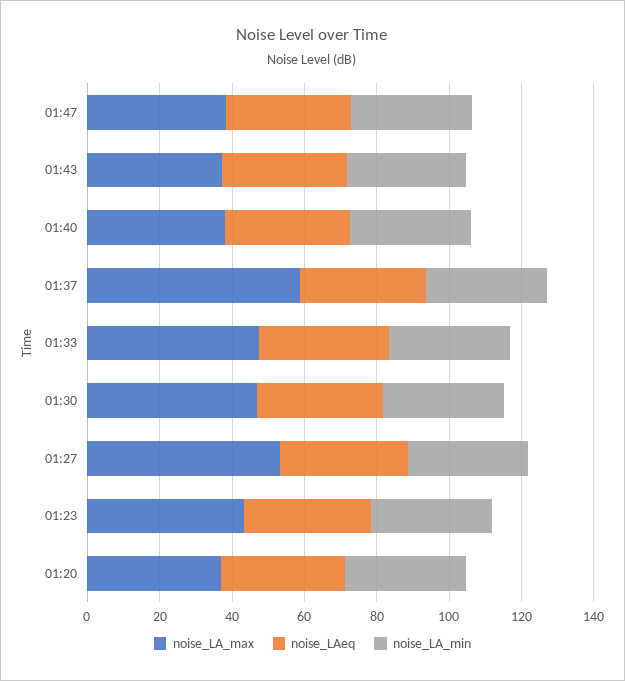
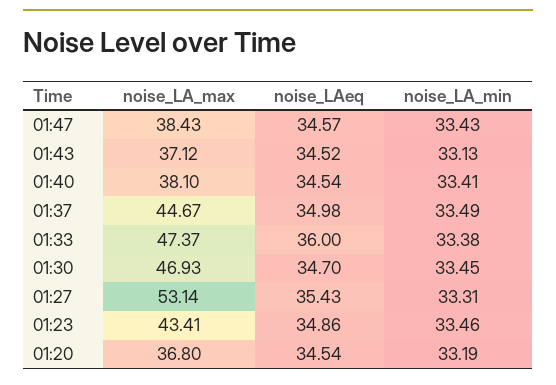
  {
    "noise_LA_max": {
      "01:47": 38.43,
      "01:43": 37.12,
      "01:40": 38.1,
-     "01:37": 60,
+     "01:37": 44.67,
      "01:33": 47.37,
      "01:30": 46.93,
      "01:27": 53.14,
      "01:23": 43.41,
      "01:20": 36.8
    },
    "noise_LAeq": {
      "01:47": 34.57,
      "01:43": 34.52,
      "01:40": 34.54,
      "01:37": 34.98,
      "01:33": 36,
      "01:30": 34.7,
      "01:27": 35.43,
      "01:23": 34.86,
      "01:20": 34.54
    },
    "noise_LA_min": {
      "01:47": 33.43,
      "01:43": 33.13,
      "01:40": 33.41,
      "01:37": 33.49,
      "01:33": 33.38,
      "01:30": 33.45,
      "01:27": 33.31,
      "01:23": 33.46,
      "01:20": 33.19
    }
  }

